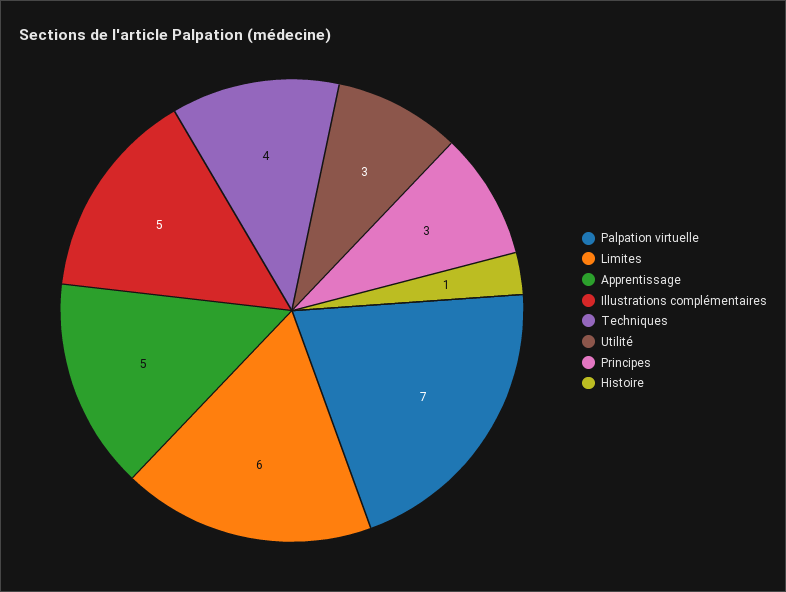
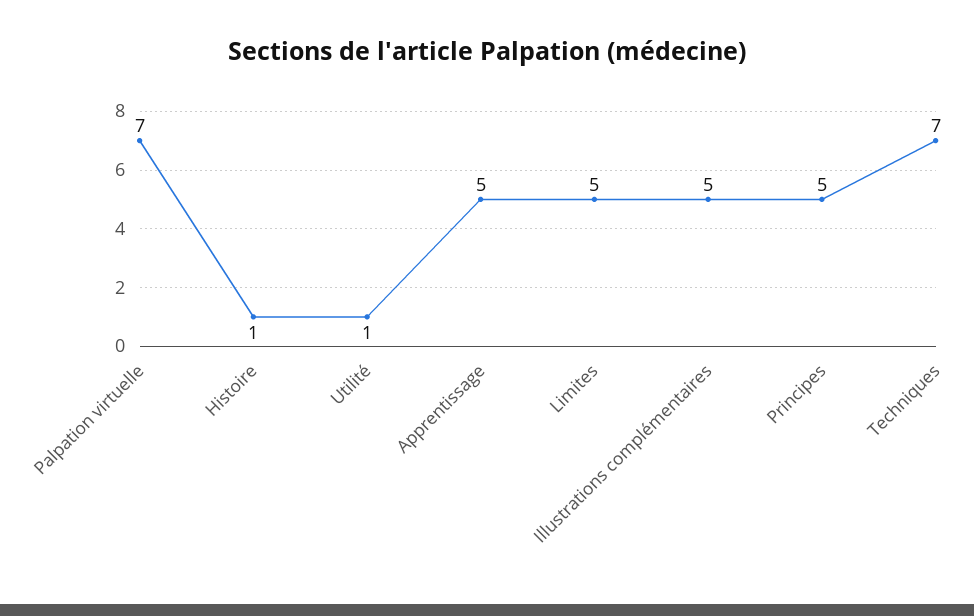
  {
    "Palpation virtuelle": 7,
-   "Limites": 6,
+   "Limites": 5,
    "Apprentissage": 5,
    "Illustrations complémentaires": 5,
-   "Techniques": 4,
+   "Techniques": 7,
-   "Utilité": 3,
+   "Utilité": 1,
-   "Principes": 3,
+   "Principes": 5,
    "Histoire": 1
  }

